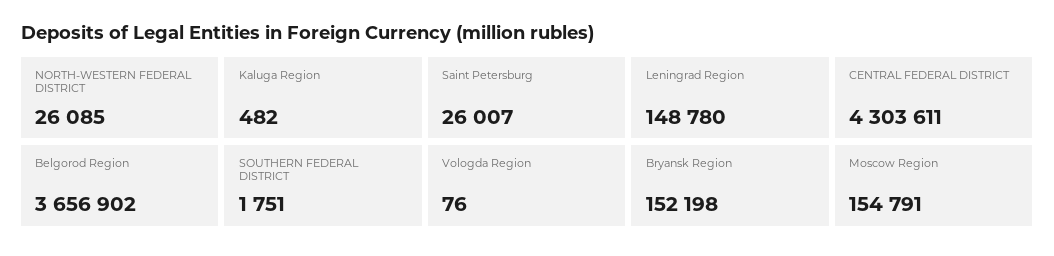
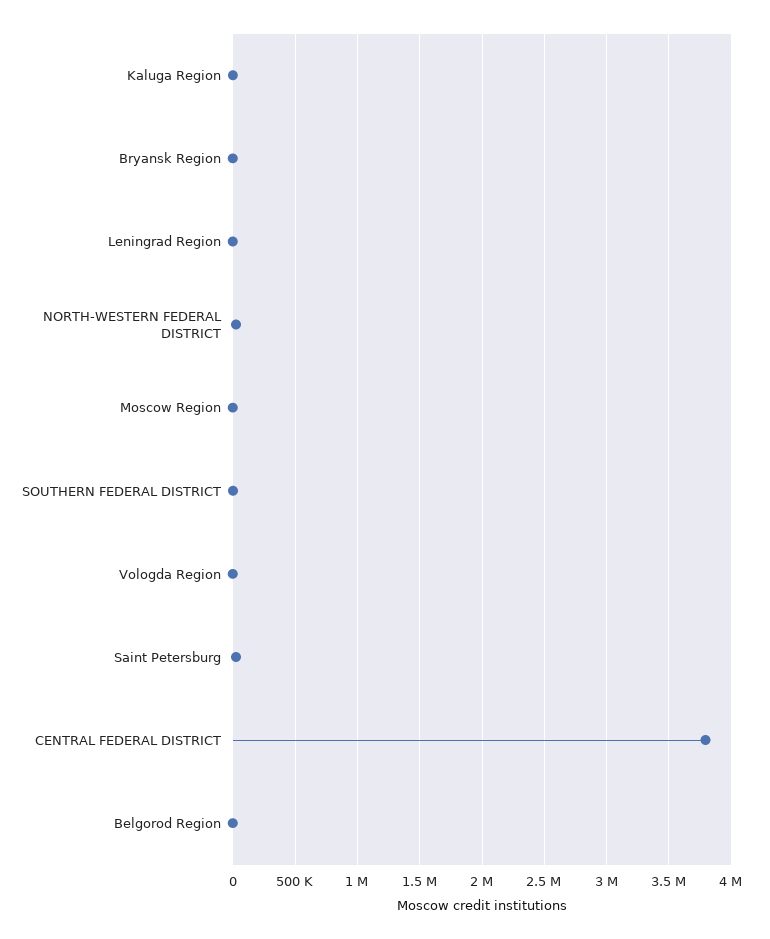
  {
    "NORTH-WESTERN FEDERAL DISTRICT": 26085,
    "Kaluga Region": 482,
    "Saint Petersburg": 26007,
-   "Leningrad Region": 148780,
+   "Leningrad Region": 0,
-   "CENTRAL FEDERAL DISTRICT": 4303611,
+   "CENTRAL FEDERAL DISTRICT": 3800000,
-   "Belgorod Region": 3656902,
+   "Belgorod Region": 0,
    "SOUTHERN FEDERAL DISTRICT": 1751,
    "Vologda Region": 76,
-   "Bryansk Region": 152198,
+   "Bryansk Region": 0,
-   "Moscow Region": 154791
+   "Moscow Region": 0
  }

